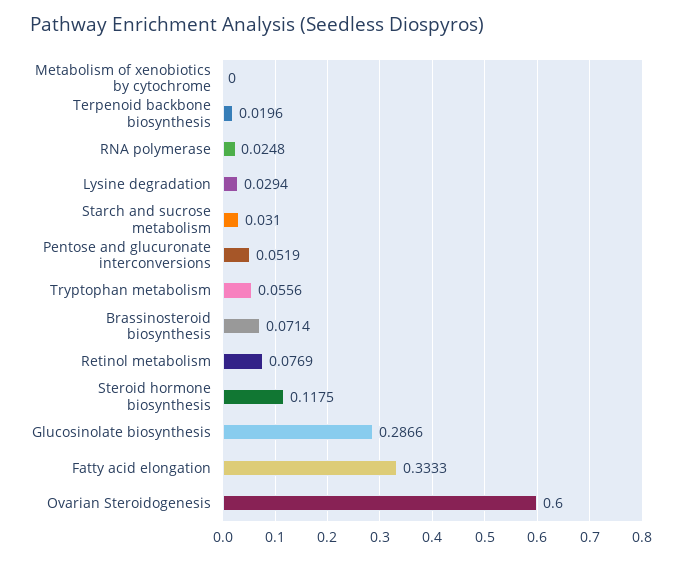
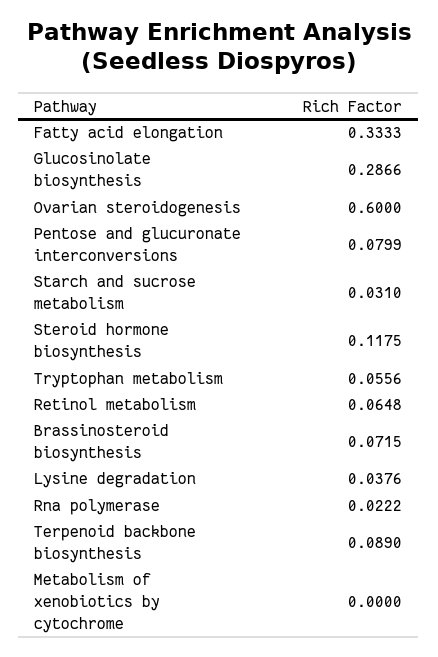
  {
    "Metabolism of xenobiotics by cytochrome": 0,
-   "Terpenoid backbone biosynthesis": 0.0196,
+   "Terpenoid backbone biosynthesis": 0.089,
-   "RNA polymerase": 0.0248,
+   "RNA polymerase": 0.0222,
-   "Lysine degradation": 0.0294,
+   "Lysine degradation": 0.0376,
    "Starch and sucrose metabolism": 0.031,
-   "Pentose and glucuronate interconversions": 0.0519,
+   "Pentose and glucuronate interconversions": 0.0799,
    "Tryptophan metabolism": 0.0556,
-   "Brassinosteroid biosynthesis": 0.0714,
+   "Brassinosteroid biosynthesis": 0.0715,
-   "Retinol metabolism": 0.0769,
+   "Retinol metabolism": 0.0648,
    "Steroid hormone biosynthesis": 0.1175,
    "Glucosinolate biosynthesis": 0.2866,
    "Fatty acid elongation": 0.3333,
    "Ovarian Steroidogenesis": 0.6
  }

